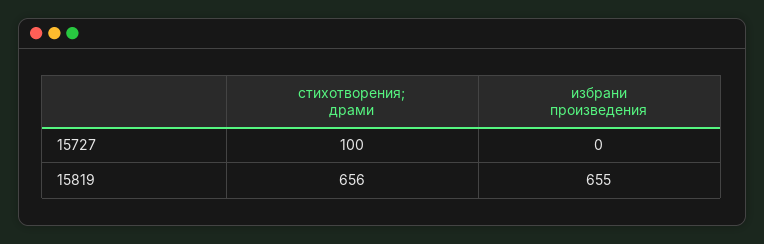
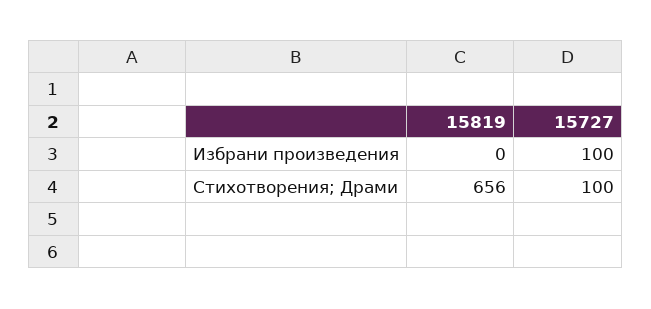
  {
    "стихотворения; драми": {
      "15727": 100,
      "15819": 656
    },
    "избрани произведения": {
-     "15727": 0,
+     "15727": 100,
-     "15819": 655
+     "15819": 0
    }
  }

